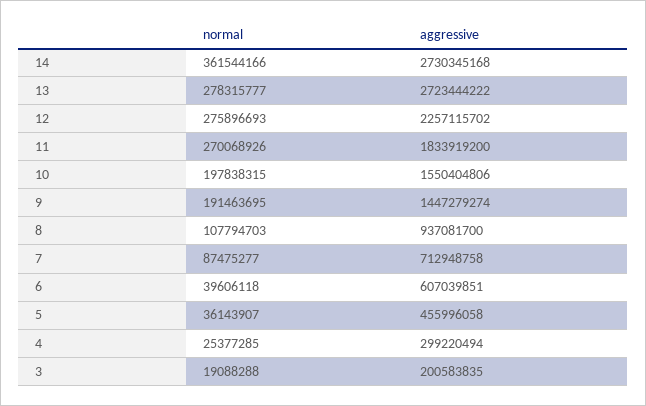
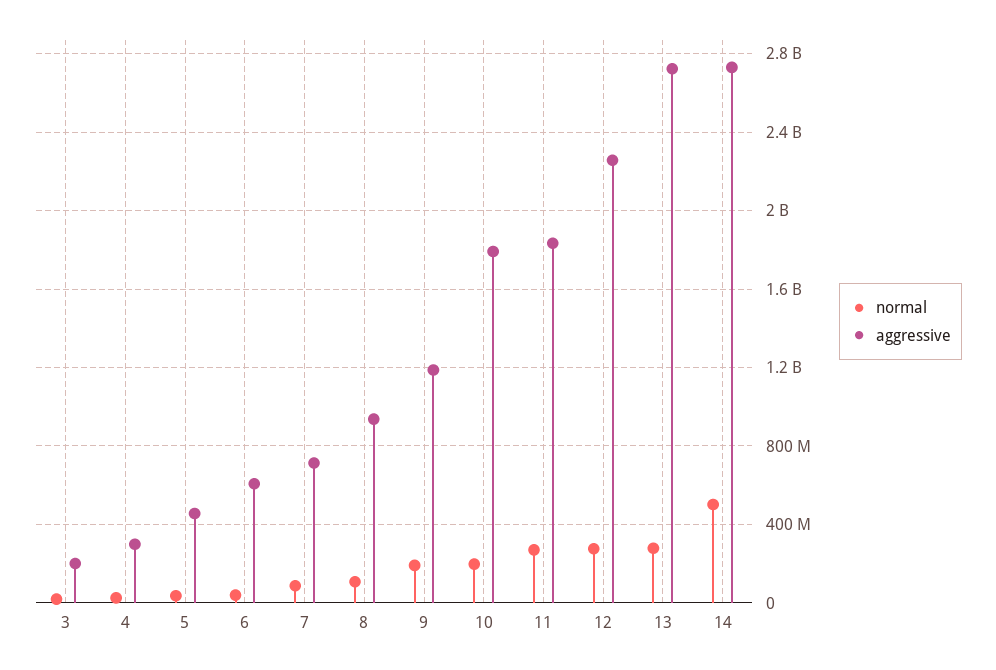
  {
    "normal": {
-     "14": 361544166,
+     "14": 500000000,
      "13": 278315777,
      "12": 275896693,
      "11": 270068926,
      "10": 197838315,
      "9": 191463695,
      "8": 107794703,
      "7": 87475277,
      "6": 39606118,
      "5": 36143907,
      "4": 25377285,
      "3": 19088288
    },
    "aggressive": {
      "14": 2730345168,
      "13": 2723444222,
      "12": 2257115702,
      "11": 1833919200,
-     "10": 1550404806,
+     "10": 1800000000,
-     "9": 1447279274,
+     "9": 1200000000,
      "8": 937081700,
      "7": 712948758,
      "6": 607039851,
      "5": 455996058,
      "4": 299220494,
      "3": 200583835
    }
  }

